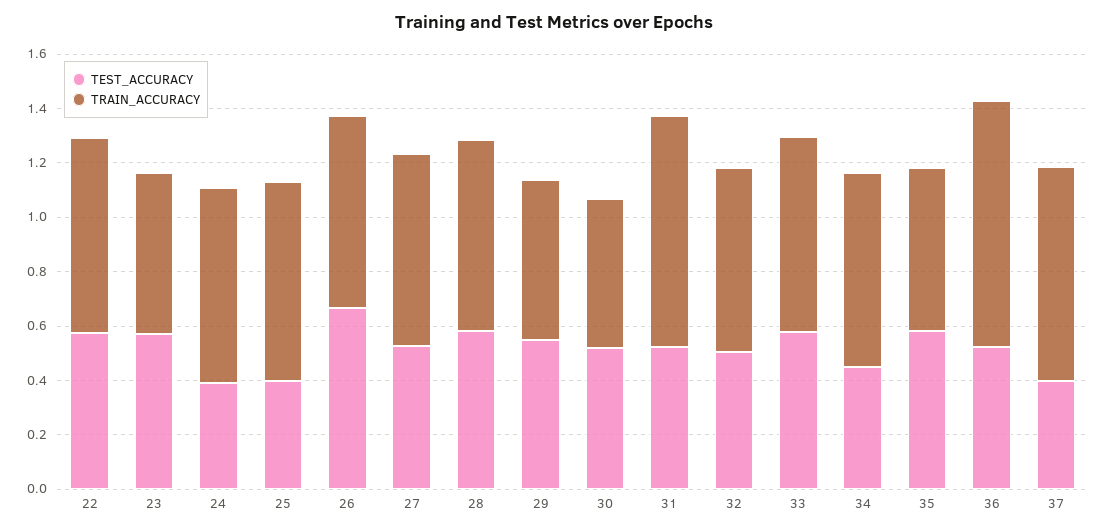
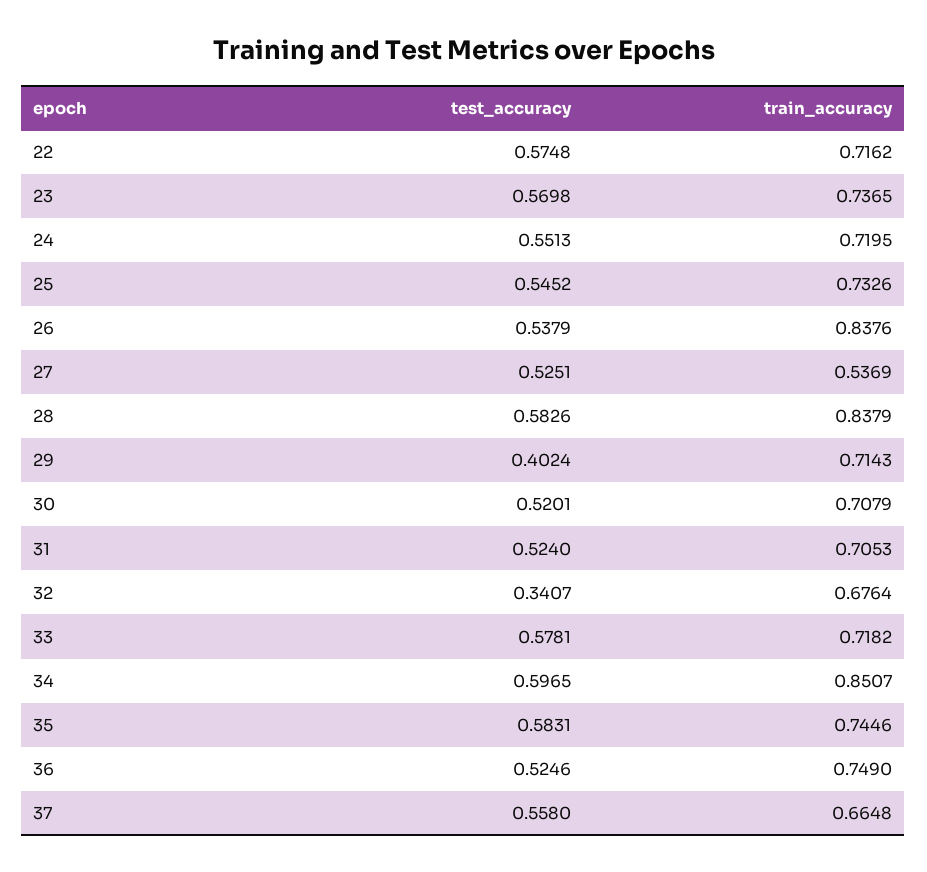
  {
    "TEST_ACCURACY": {
      "22": 0.5748,
      "23": 0.5698,
-     "24": 0.4,
+     "24": 0.5513,
-     "25": 0.4,
+     "25": 0.5452,
-     "26": 0.65,
+     "26": 0.5379,
      "27": 0.5251,
      "28": 0.5826,
-     "29": 0.55,
+     "29": 0.4024,
      "30": 0.5201,
      "31": 0.524,
-     "32": 0.5,
+     "32": 0.3407,
      "33": 0.5781,
-     "34": 0.45,
+     "34": 0.5965,
      "35": 0.5831,
      "36": 0.5246,
-     "37": 0.4
+     "37": 0.558
    },
    "TRAIN_ACCURACY": {
      "22": 0.7162,
-     "23": 0.6,
+     "23": 0.7365,
      "24": 0.7195,
      "25": 0.7326,
-     "26": 0.7,
+     "26": 0.8376,
-     "27": 0.7,
+     "27": 0.5369,
-     "28": 0.7,
+     "28": 0.8379,
-     "29": 0.6,
+     "29": 0.7143,
-     "30": 0.55,
+     "30": 0.7079,
-     "31": 0.85,
+     "31": 0.7053,
      "32": 0.6764,
      "33": 0.7182,
-     "34": 0.7,
+     "34": 0.8507,
-     "35": 0.6,
+     "35": 0.7446,
-     "36": 0.9,
+     "36": 0.749,
-     "37": 0.8
+     "37": 0.6648
    }
  }

